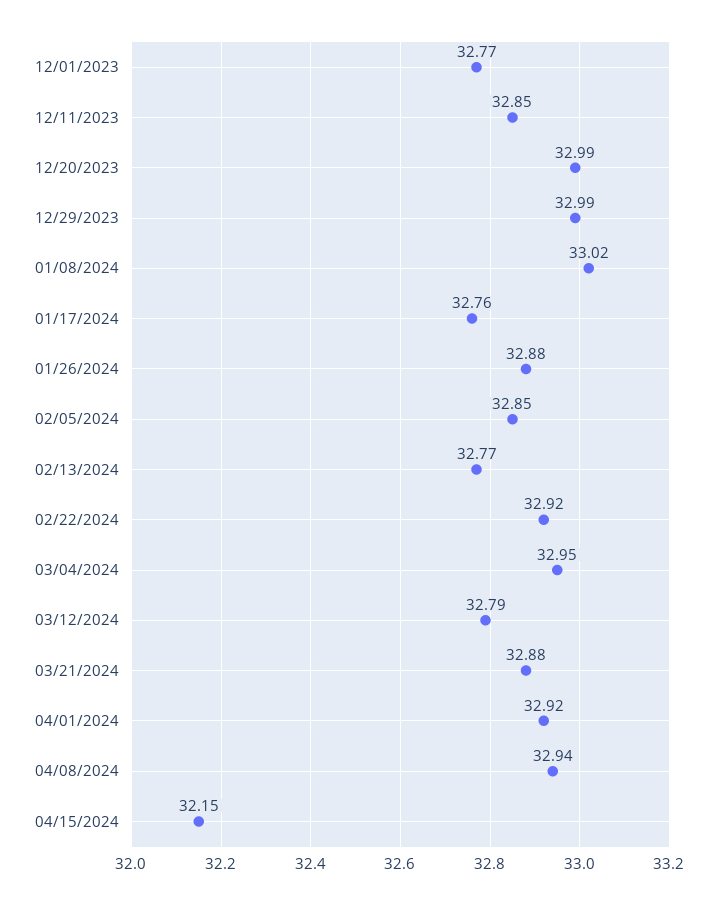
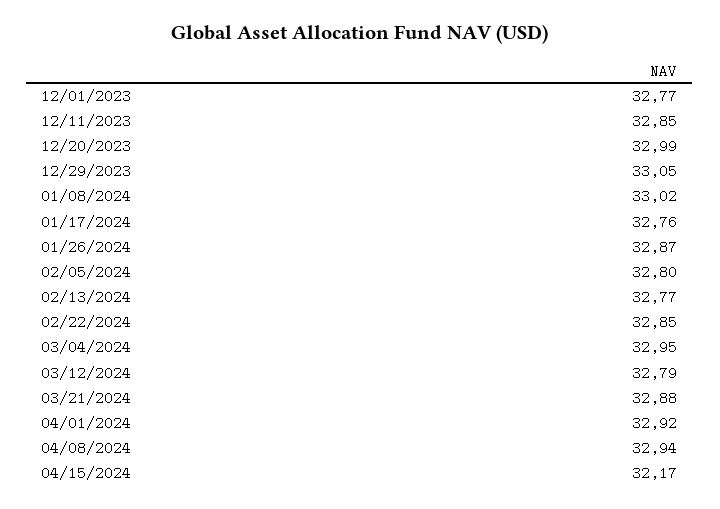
  {
    "12/01/2023": 32.77,
    "12/11/2023": 32.85,
    "12/20/2023": 32.99,
-   "12/29/2023": 32.99,
+   "12/29/2023": 33.05,
    "01/08/2024": 33.02,
    "01/17/2024": 32.76,
-   "01/26/2024": 32.88,
+   "01/26/2024": 32.87,
-   "02/05/2024": 32.85,
+   "02/05/2024": 32.8,
    "02/13/2024": 32.77,
-   "02/22/2024": 32.92,
+   "02/22/2024": 32.85,
    "03/04/2024": 32.95,
    "03/12/2024": 32.79,
    "03/21/2024": 32.88,
    "04/01/2024": 32.92,
    "04/08/2024": 32.94,
-   "04/15/2024": 32.15
+   "04/15/2024": 32.17
  }

